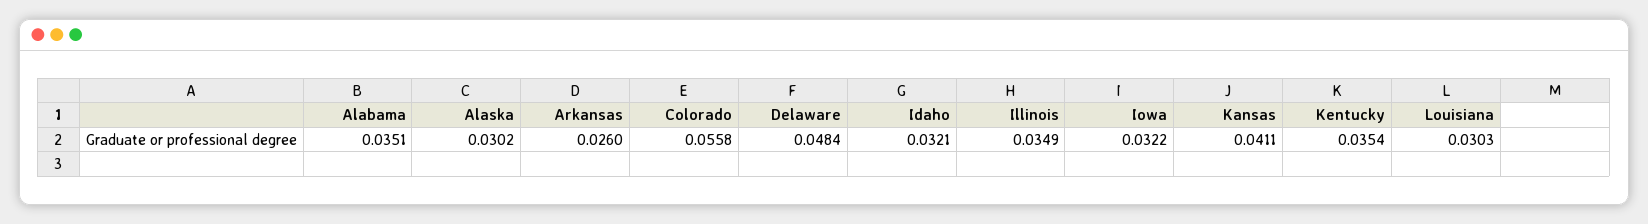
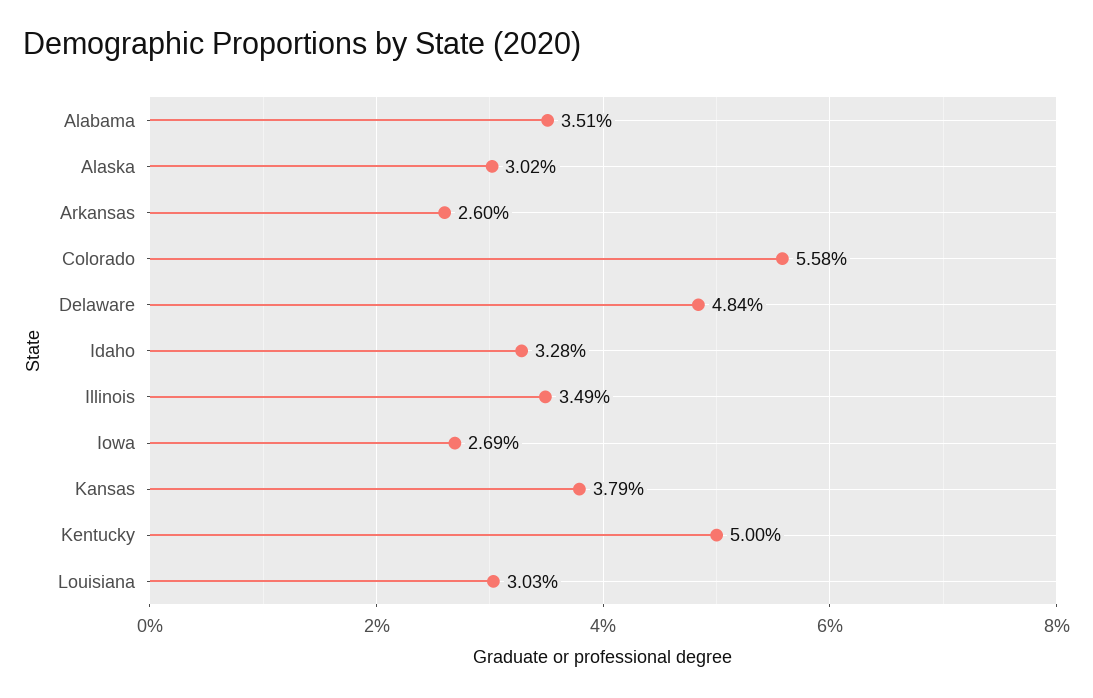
  {
    "Alabama": 0.0351,
    "Alaska": 0.0302,
    "Arkansas": 0.026,
    "Colorado": 0.0558,
    "Delaware": 0.0484,
-   "Idaho": 0.0321,
+   "Idaho": 0.0328,
    "Illinois": 0.0349,
-   "Iowa": 0.0322,
+   "Iowa": 0.0269,
-   "Kansas": 0.0411,
+   "Kansas": 0.0379,
-   "Kentucky": 0.0354,
+   "Kentucky": 0.05,
    "Louisiana": 0.0303
  }

